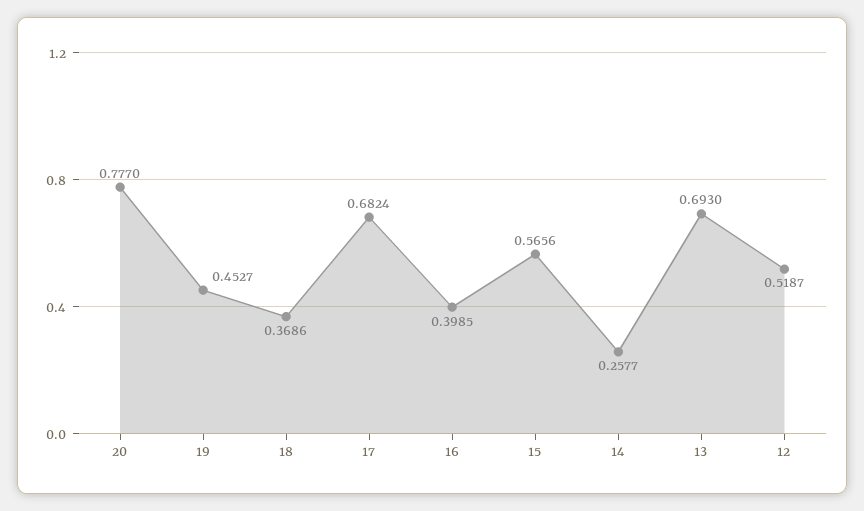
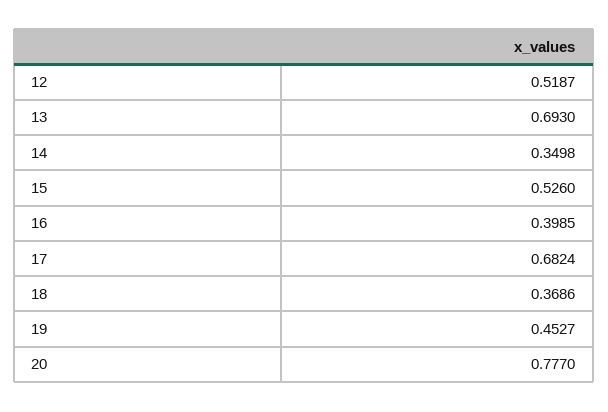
  {
    "20": 0.777,
    "19": 0.4527,
    "18": 0.3686,
    "17": 0.6824,
    "16": 0.3985,
-   "15": 0.5656,
+   "15": 0.526,
-   "14": 0.2577,
+   "14": 0.3498,
    "13": 0.693,
    "12": 0.5187
  }

